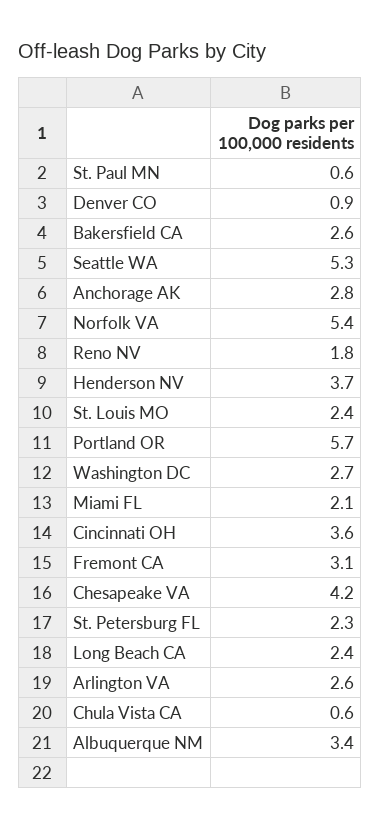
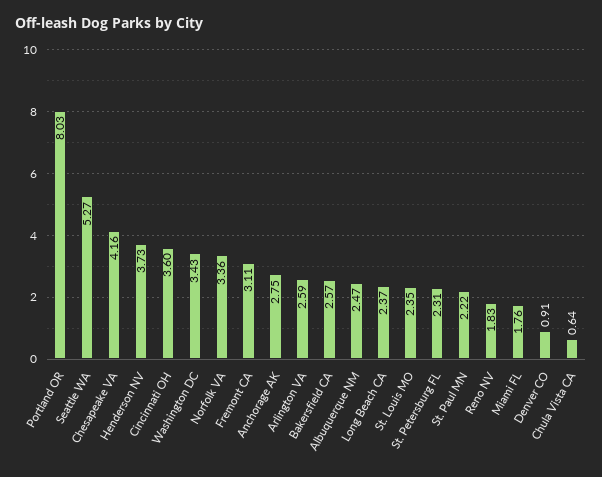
  {
-   "St. Paul MN": 0.6,
+   "St. Paul MN": 2.22,
    "Denver CO": 0.91,
    "Bakersfield CA": 2.57,
    "Seattle WA": 5.27,
    "Anchorage AK": 2.75,
-   "Norfolk VA": 5.4,
+   "Norfolk VA": 3.36,
    "Reno NV": 1.83,
    "Henderson NV": 3.73,
    "St. Louis MO": 2.35,
-   "Portland OR": 5.7,
+   "Portland OR": 8.03,
-   "Washington DC": 2.7,
+   "Washington DC": 3.43,
-   "Miami FL": 2.1,
+   "Miami FL": 1.76,
    "Cincinnati OH": 3.6,
    "Fremont CA": 3.11,
    "Chesapeake VA": 4.16,
    "St. Petersburg FL": 2.31,
    "Long Beach CA": 2.37,
    "Arlington VA": 2.59,
    "Chula Vista CA": 0.64,
-   "Albuquerque NM": 3.4
+   "Albuquerque NM": 2.47
  }

